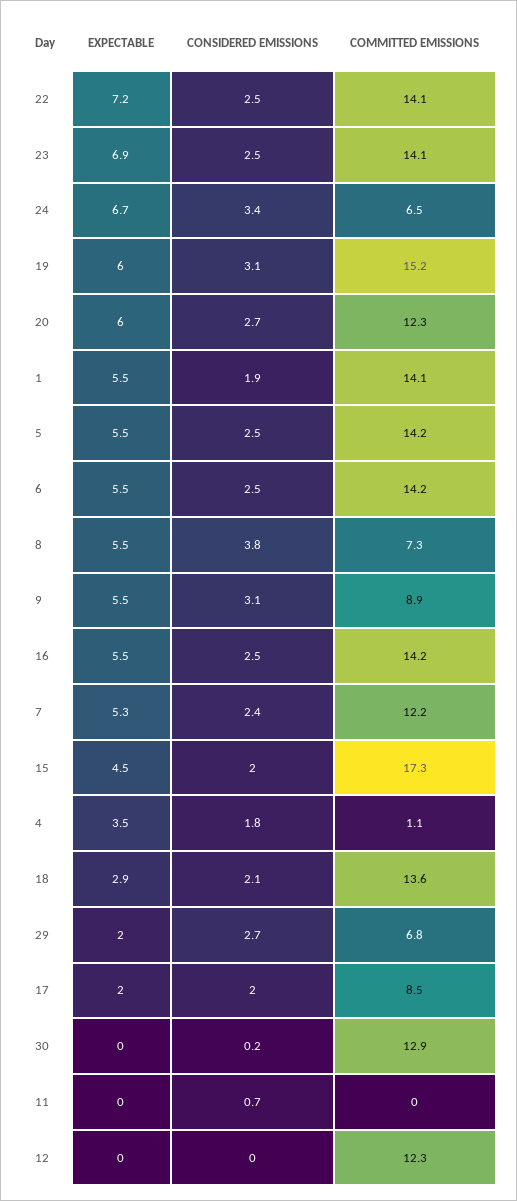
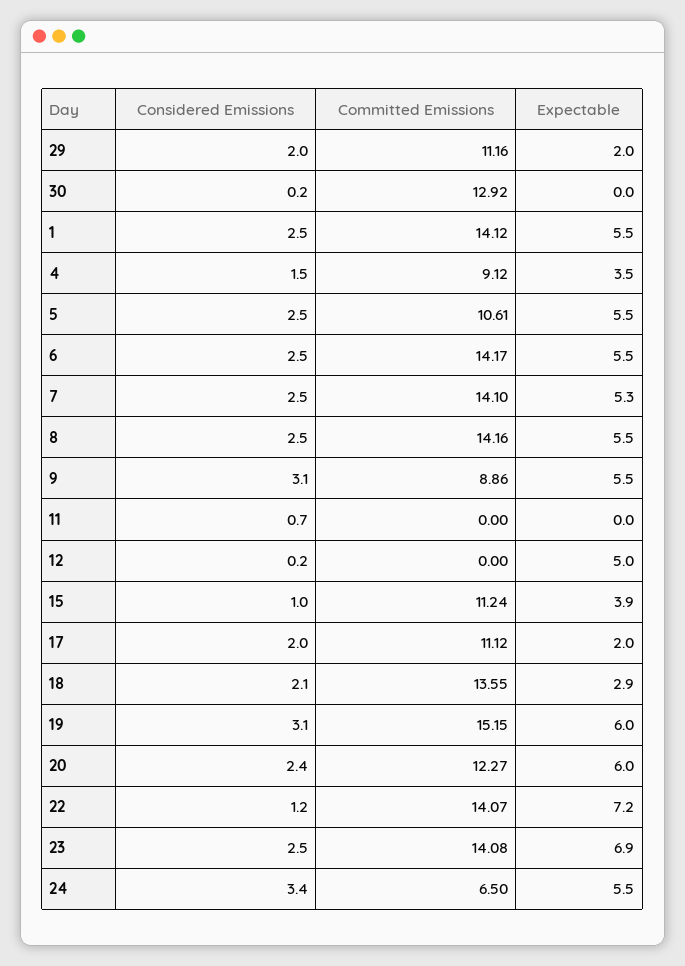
  {
    "EXPECTABLE": {
      "22": 7.2,
      "23": 6.9,
-     "24": 6.7,
+     "24": 5.5,
      "19": 6,
      "20": 6,
      "1": 5.5,
      "5": 5.5,
      "6": 5.5,
      "8": 5.5,
      "9": 5.5,
-     "16": 5.5,
      "7": 5.3,
-     "15": 4.5,
+     "15": 3.9,
      "4": 3.5,
      "18": 2.9,
      "29": 2,
      "17": 2,
      "30": 0,
      "11": 0,
-     "12": 0
+     "12": 5
    },
    "CONSIDERED EMISSIONS": {
-     "22": 2.5,
+     "22": 1.2,
      "23": 2.5,
      "24": 3.4,
      "19": 3.1,
-     "20": 2.7,
+     "20": 2.4,
-     "1": 1.9,
+     "1": 2.5,
      "5": 2.5,
      "6": 2.5,
-     "8": 3.8,
+     "8": 2.5,
      "9": 3.1,
-     "16": 2.5,
-     "7": 2.4,
+     "7": 2.5,
-     "15": 2,
+     "15": 1,
-     "4": 1.8,
+     "4": 1.5,
      "18": 2.1,
-     "29": 2.7,
+     "29": 2,
      "17": 2,
      "30": 0.2,
      "11": 0.7,
-     "12": 0
+     "12": 0.2
    },
    "COMMITTED EMISSIONS": {
      "22": 14.07,
      "23": 14.08,
      "24": 6.5,
      "19": 15.15,
      "20": 12.27,
      "1": 14.12,
-     "5": 14.2,
+     "5": 10.61,
      "6": 14.17,
-     "8": 7.3,
+     "8": 14.16,
      "9": 8.86,
-     "16": 14.2,
-     "7": 12.2,
+     "7": 14.1,
-     "15": 17.3,
+     "15": 11.24,
-     "4": 1.1,
+     "4": 9.12,
      "18": 13.55,
-     "29": 6.8,
+     "29": 11.16,
-     "17": 8.5,
+     "17": 11.12,
      "30": 12.92,
      "11": 0,
-     "12": 12.3
+     "12": 0
    }
  }

